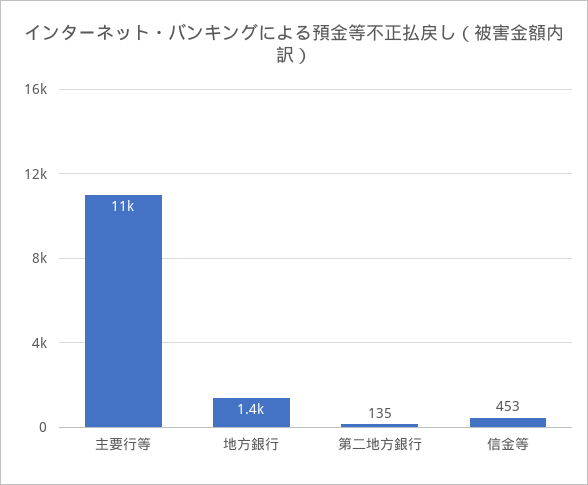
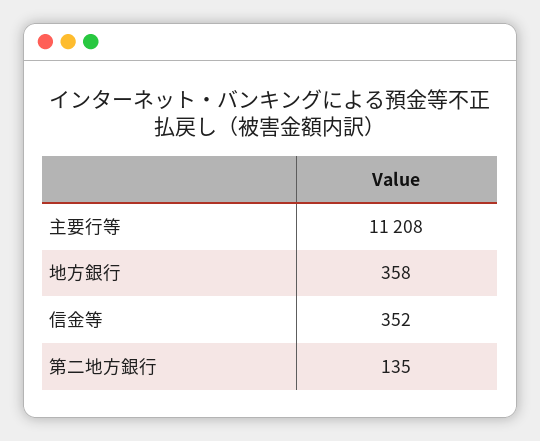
  {
    "主要行等": 11208,
-   "地方銀行": 1400,
+   "地方銀行": 358,
    "第二地方銀行": 135,
-   "信金等": 453
+   "信金等": 352
  }

